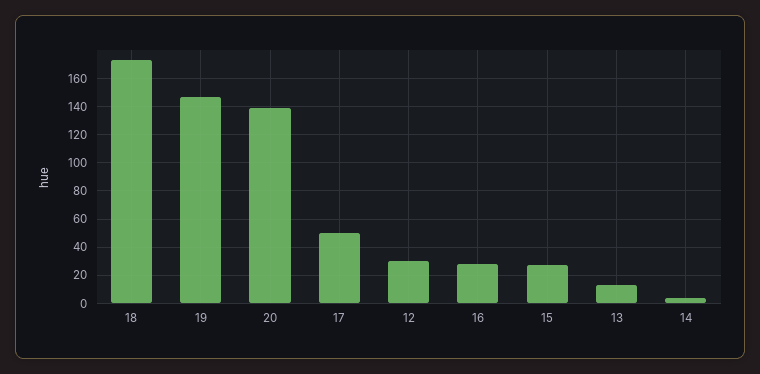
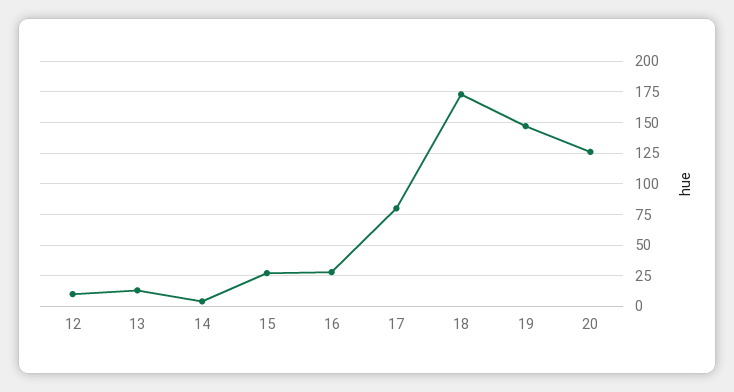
  {
    "18": 175,
    "19": 145,
-   "20": 140,
+   "20": 125,
-   "17": 50,
+   "17": 80,
-   "12": 30,
+   "12": 10,
    "16": 30,
    "15": 25,
    "13": 15,
    "14": 5
  }

